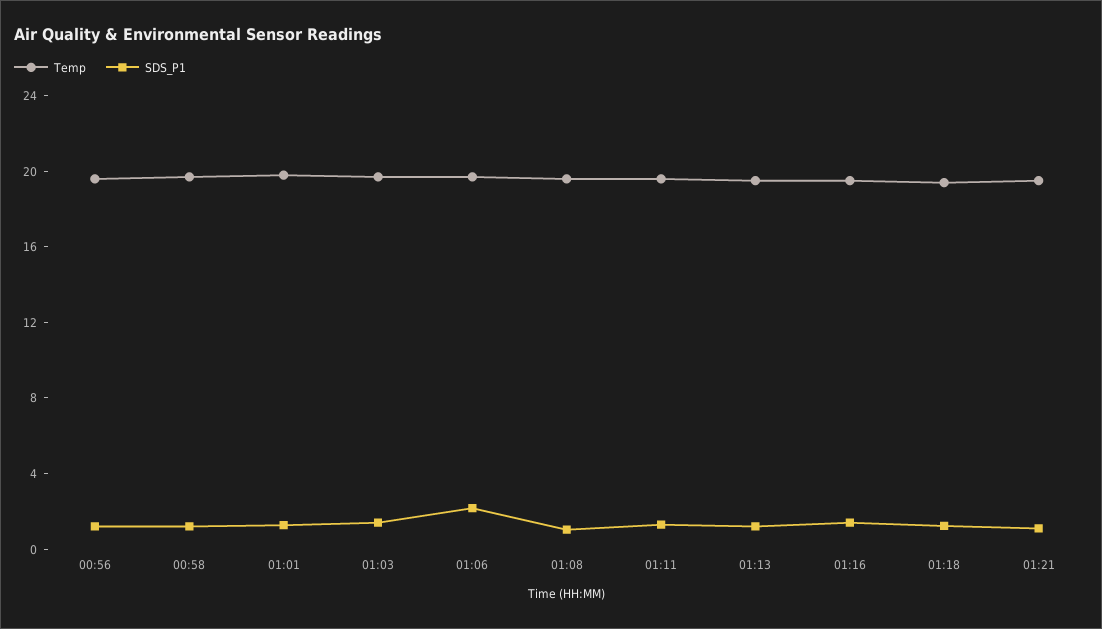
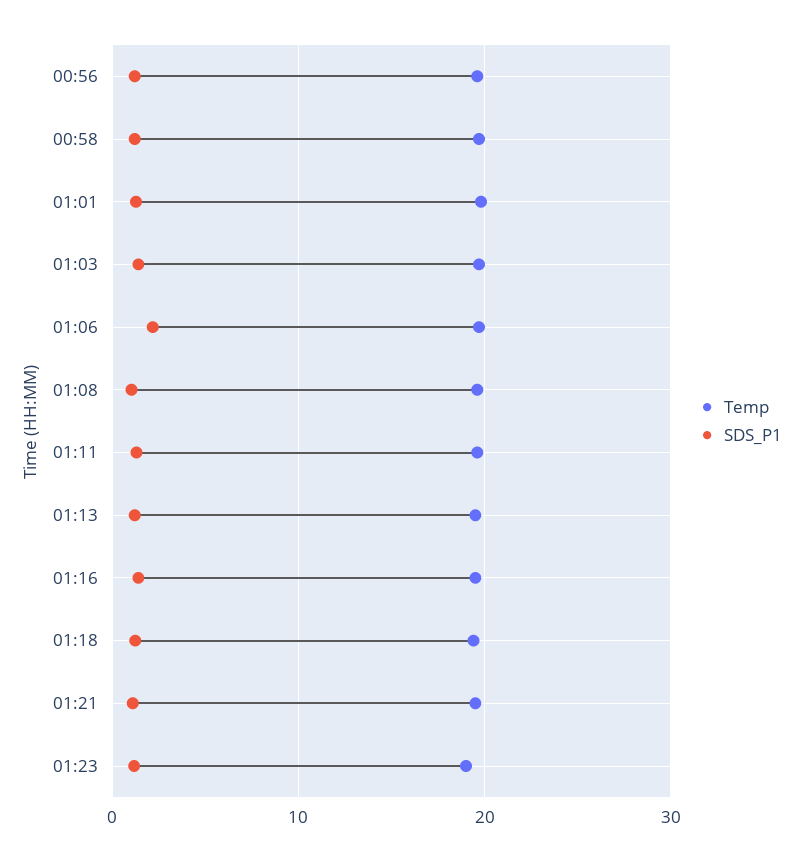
  {
    "Temp": {
      "00:56": 20,
      "00:58": 20,
      "01:01": 20,
      "01:03": 20,
      "01:06": 20,
      "01:08": 20,
      "01:11": 20,
      "01:13": 20,
      "01:16": 20,
      "01:18": 19,
-     "01:21": 20
+     "01:21": 20,
+     "01:23": 19
    },
    "SDS_P1": {
      "00:56": 1,
      "00:58": 1,
      "01:01": 1,
      "01:03": 1,
      "01:06": 2,
      "01:08": 1,
      "01:11": 1,
      "01:13": 1,
      "01:16": 1,
      "01:18": 1,
-     "01:21": 1
+     "01:21": 1,
+     "01:23": 1
    }
  }

